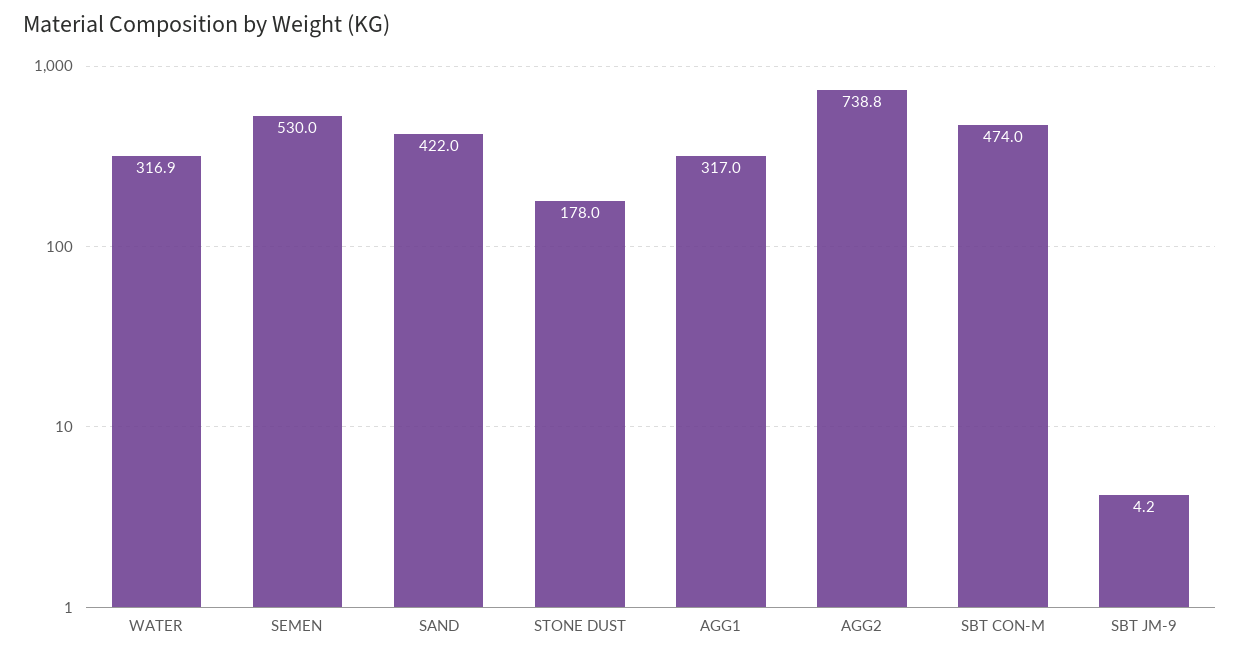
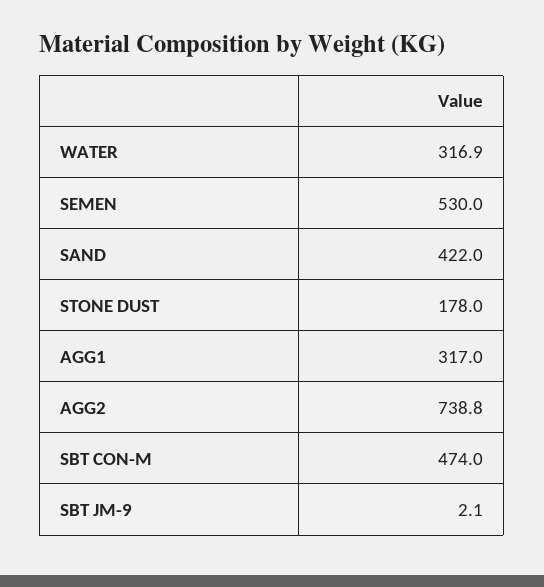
  {
    "WATER": 316.9,
    "SEMEN": 530,
    "SAND": 422,
    "STONE DUST": 178,
    "AGG1": 317,
    "AGG2": 738.8,
    "SBT CON-M": 474,
-   "SBT JM-9": 4.2
+   "SBT JM-9": 2.1
  }

